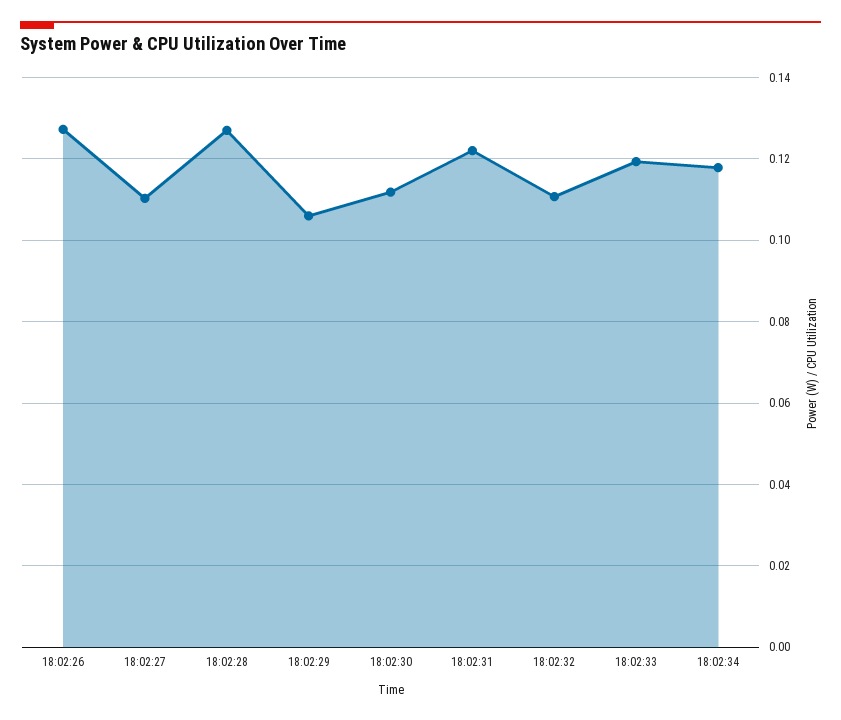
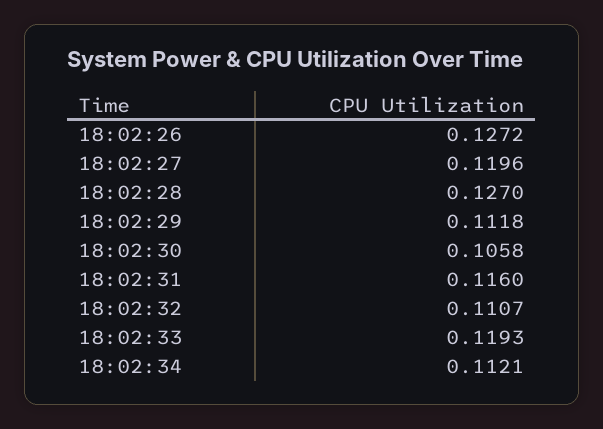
  {
    "18:02:26": 0.1272,
-   "18:02:27": 0.11,
+   "18:02:27": 0.1196,
    "18:02:28": 0.127,
-   "18:02:29": 0.106,
+   "18:02:29": 0.1118,
-   "18:02:30": 0.112,
+   "18:02:30": 0.1058,
-   "18:02:31": 0.122,
+   "18:02:31": 0.116,
    "18:02:32": 0.1107,
    "18:02:33": 0.1193,
-   "18:02:34": 0.118
+   "18:02:34": 0.1121
  }

